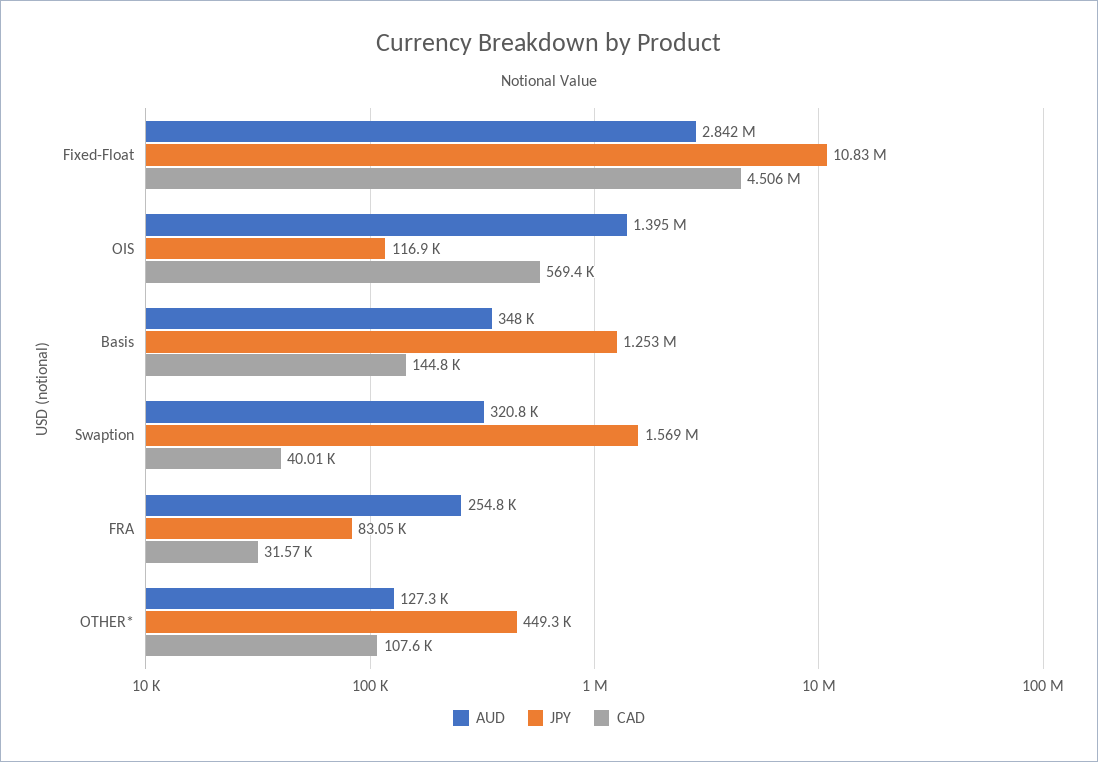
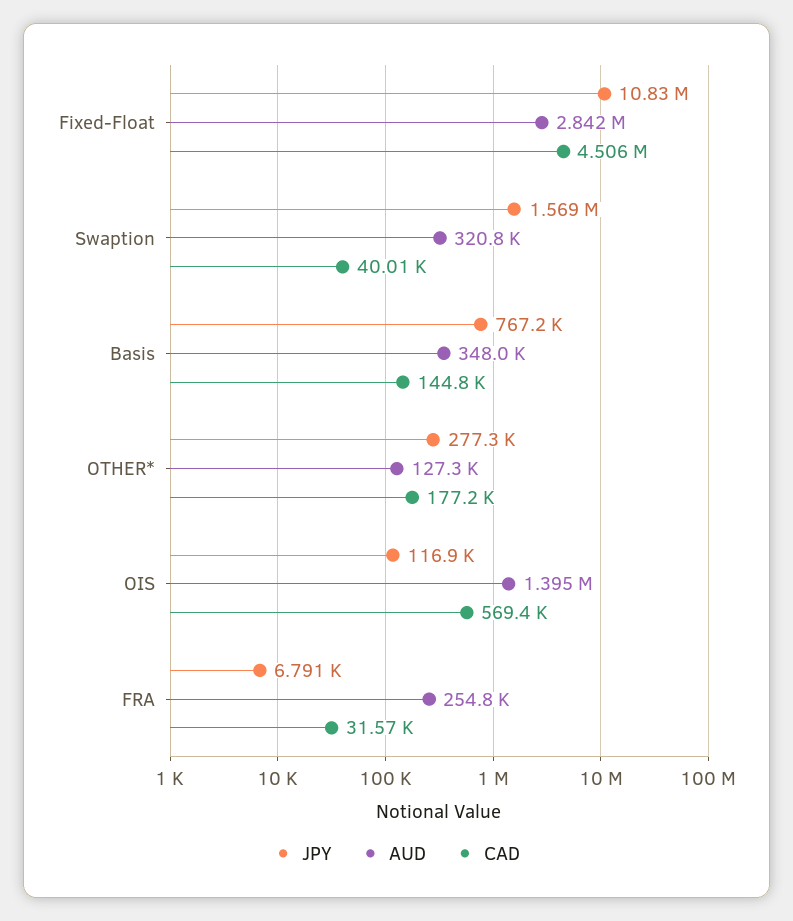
  {
    "AUD": {
      "Fixed-Float": 2842000,
      "OIS": 1395000,
      "Basis": 348000,
      "Swaption": 320800,
      "FRA": 254800,
      "OTHER*": 127300
    },
    "JPY": {
      "Fixed-Float": 10830000,
      "OIS": 116900,
-     "Basis": 1253000,
+     "Basis": 767200,
      "Swaption": 1569000,
-     "FRA": 83050,
+     "FRA": 6791,
-     "OTHER*": 449300
+     "OTHER*": 277300
    },
    "CAD": {
      "Fixed-Float": 4506000,
      "OIS": 569400,
      "Basis": 144800,
      "Swaption": 40010,
      "FRA": 31570,
-     "OTHER*": 107600
+     "OTHER*": 177200
    }
  }

